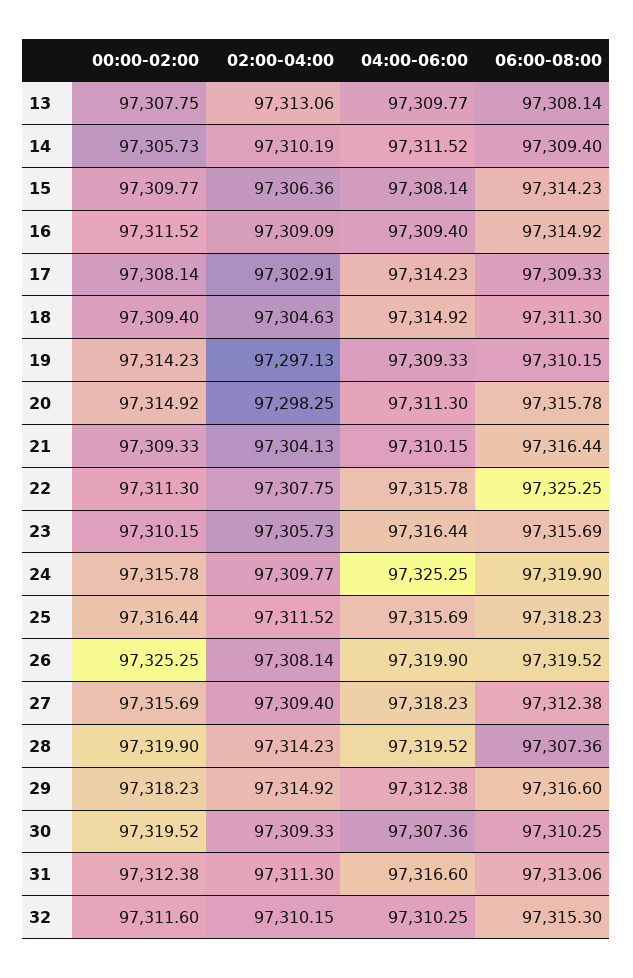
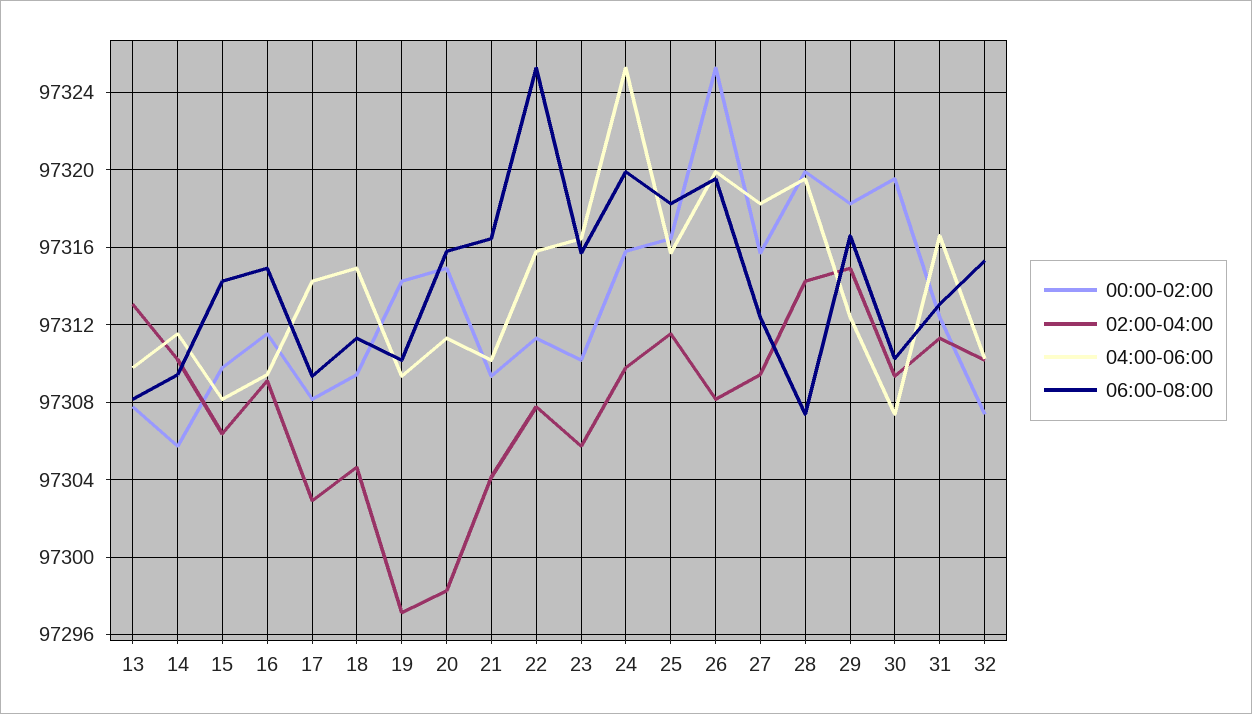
  {
    "00:00-02:00": {
      "13": 97307.75,
      "14": 97305.73,
      "15": 97309.77,
      "16": 97311.52,
      "17": 97308.14,
      "18": 97309.4,
      "19": 97314.23,
      "20": 97314.92,
      "21": 97309.33,
      "22": 97311.3,
      "23": 97310.15,
      "24": 97315.78,
      "25": 97316.44,
      "26": 97325.25,
      "27": 97315.69,
      "28": 97319.9,
      "29": 97318.23,
      "30": 97319.52,
      "31": 97312.38,
-     "32": 97311.6
+     "32": 97307.5
    },
    "02:00-04:00": {
      "13": 97313.06,
      "14": 97310.19,
      "15": 97306.36,
      "16": 97309.09,
      "17": 97302.91,
      "18": 97304.63,
      "19": 97297.13,
      "20": 97298.25,
      "21": 97304.13,
      "22": 97307.75,
      "23": 97305.73,
      "24": 97309.77,
      "25": 97311.52,
      "26": 97308.14,
      "27": 97309.4,
      "28": 97314.23,
      "29": 97314.92,
      "30": 97309.33,
      "31": 97311.3,
      "32": 97310.15
    },
    "04:00-06:00": {
      "13": 97309.77,
      "14": 97311.52,
      "15": 97308.14,
      "16": 97309.4,
      "17": 97314.23,
      "18": 97314.92,
      "19": 97309.33,
      "20": 97311.3,
      "21": 97310.15,
      "22": 97315.78,
      "23": 97316.44,
      "24": 97325.25,
      "25": 97315.69,
      "26": 97319.9,
      "27": 97318.23,
      "28": 97319.52,
      "29": 97312.38,
      "30": 97307.36,
      "31": 97316.6,
      "32": 97310.25
    },
    "06:00-08:00": {
      "13": 97308.14,
      "14": 97309.4,
      "15": 97314.23,
      "16": 97314.92,
      "17": 97309.33,
      "18": 97311.3,
      "19": 97310.15,
      "20": 97315.78,
      "21": 97316.44,
      "22": 97325.25,
      "23": 97315.69,
      "24": 97319.9,
      "25": 97318.23,
      "26": 97319.52,
      "27": 97312.38,
      "28": 97307.36,
      "29": 97316.6,
      "30": 97310.25,
      "31": 97313.06,
      "32": 97315.3
    }
  }

